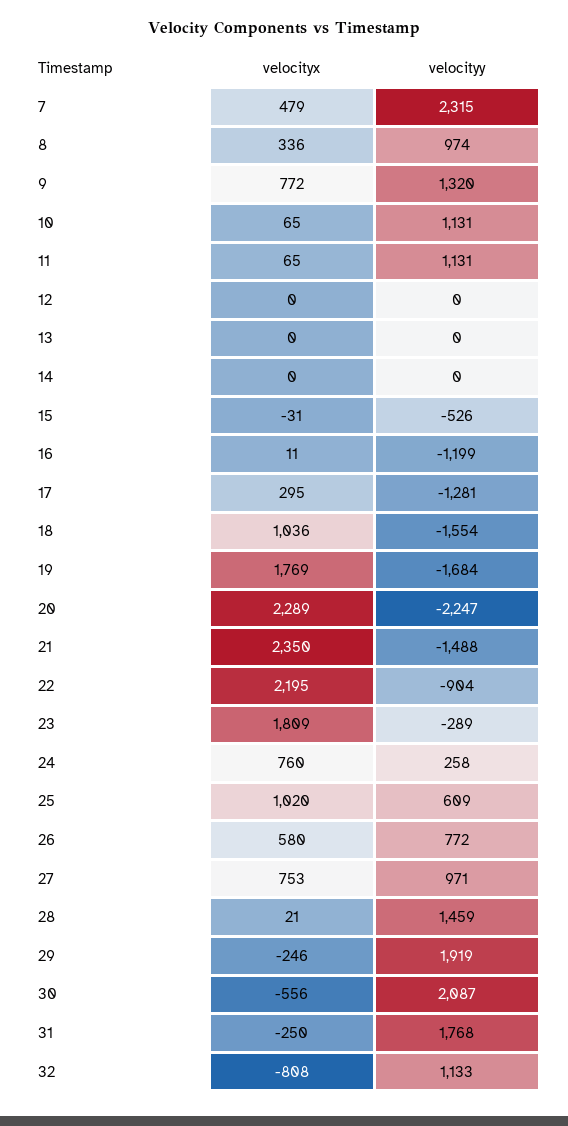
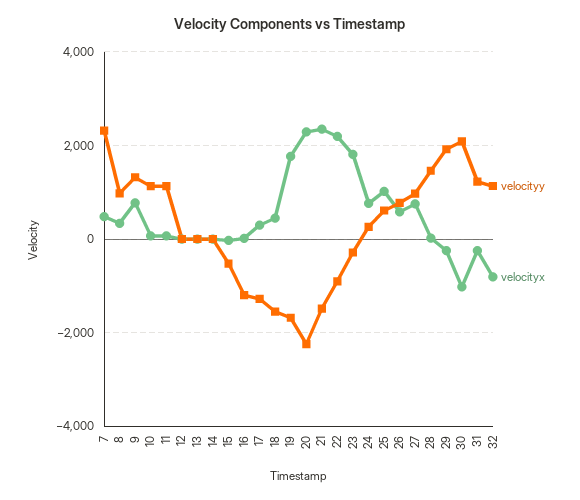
  {
    "velocityx": {
      "7": 479,
      "8": 336,
      "9": 772,
      "10": 65,
      "11": 65,
      "12": 0,
      "13": 0,
      "14": 0,
      "15": -31,
      "16": 11,
      "17": 295,
-     "18": 1036,
+     "18": 400,
      "19": 1769,
      "20": 2289,
      "21": 2350,
      "22": 2195,
      "23": 1809,
      "24": 760,
      "25": 1020,
      "26": 580,
      "27": 753,
      "28": 21,
      "29": -246,
-     "30": -556,
+     "30": -1000,
      "31": -250,
      "32": -808
    },
    "velocityy": {
      "7": 2315,
      "8": 974,
      "9": 1320,
      "10": 1131,
      "11": 1131,
      "12": 0,
      "13": 0,
      "14": 0,
      "15": -526,
      "16": -1199,
      "17": -1281,
      "18": -1554,
      "19": -1684,
      "20": -2247,
      "21": -1488,
      "22": -904,
      "23": -289,
      "24": 258,
      "25": 609,
      "26": 772,
      "27": 971,
      "28": 1459,
      "29": 1919,
      "30": 2087,
-     "31": 1768,
+     "31": 1200,
      "32": 1133
    }
  }

